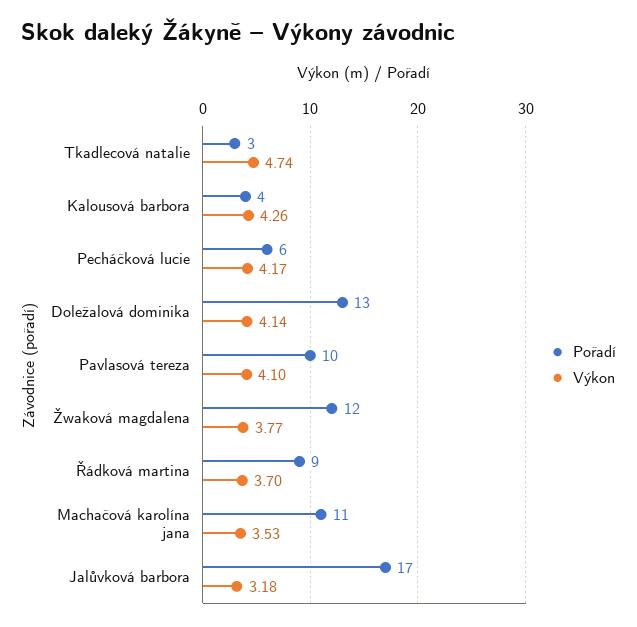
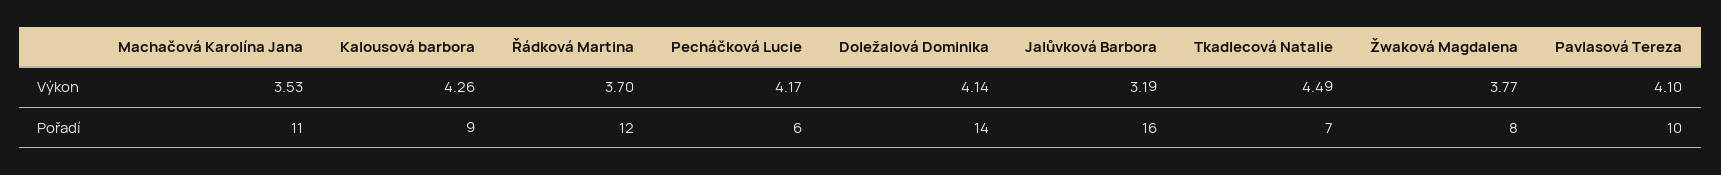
  {
    "Pořadí": {
-     "Tkadlecová natalie": 3,
+     "Tkadlecová natalie": 7,
-     "Kalousová barbora": 4,
+     "Kalousová barbora": 9,
      "Pecháčková lucie": 6,
-     "Doležalová dominika": 13,
+     "Doležalová dominika": 14,
      "Pavlasová tereza": 10,
-     "Žwaková magdalena": 12,
+     "Žwaková magdalena": 8,
-     "Řádková martina": 9,
+     "Řádková martina": 12,
      "Machačová karolína jana": 11,
-     "Jalůvková barbora": 17
+     "Jalůvková barbora": 16
    },
    "Výkon": {
-     "Tkadlecová natalie": 4.74,
+     "Tkadlecová natalie": 4.49,
      "Kalousová barbora": 4.26,
      "Pecháčková lucie": 4.17,
      "Doležalová dominika": 4.14,
      "Pavlasová tereza": 4.1,
      "Žwaková magdalena": 3.77,
      "Řádková martina": 3.7,
      "Machačová karolína jana": 3.53,
-     "Jalůvková barbora": 3.18
+     "Jalůvková barbora": 3.19
    }
  }

